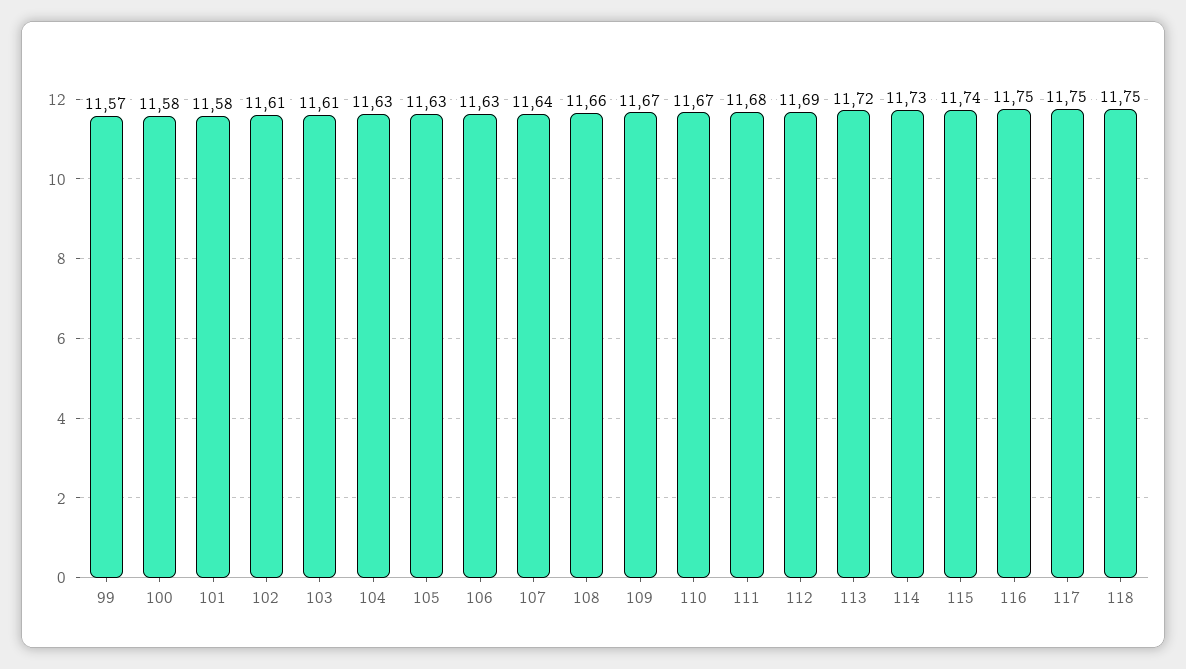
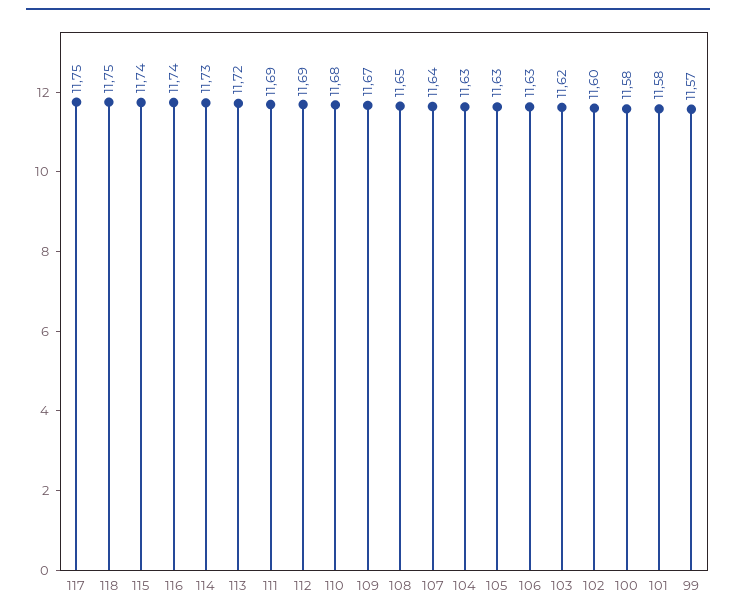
  {
    "99": 11.57,
    "100": 11.58,
    "101": 11.58,
-   "102": 11.61,
+   "102": 11.6,
-   "103": 11.61,
+   "103": 11.62,
    "104": 11.63,
    "105": 11.63,
    "106": 11.63,
    "107": 11.64,
-   "108": 11.66,
+   "108": 11.65,
    "109": 11.67,
-   "110": 11.67,
+   "110": 11.68,
-   "111": 11.68,
+   "111": 11.69,
    "112": 11.69,
    "113": 11.72,
    "114": 11.73,
    "115": 11.74,
-   "116": 11.75,
+   "116": 11.74,
    "117": 11.75,
    "118": 11.75
  }

